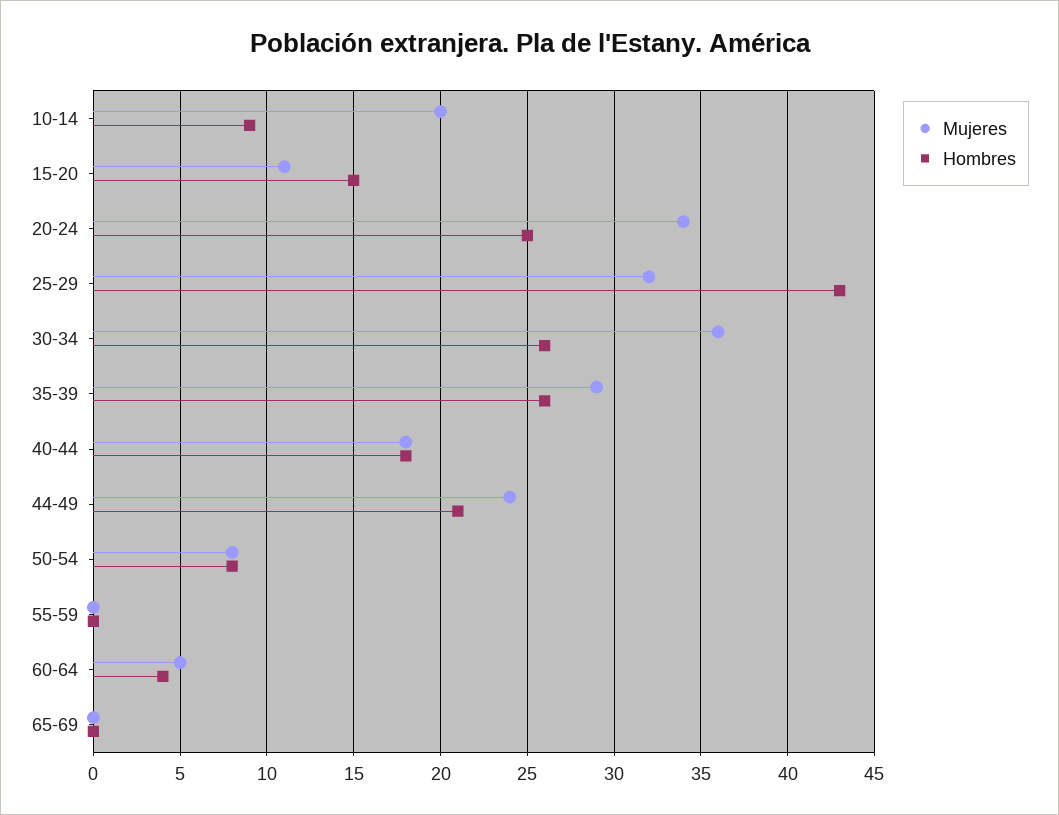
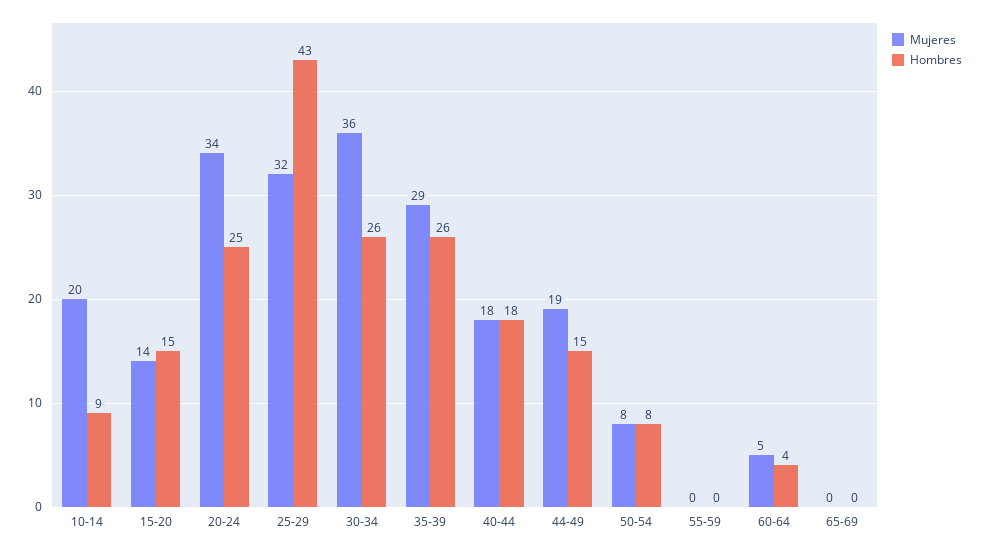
  {
    "Mujeres": {
      "10-14": 20,
-     "15-20": 11,
+     "15-20": 14,
      "20-24": 34,
      "25-29": 32,
      "30-34": 36,
      "35-39": 29,
      "40-44": 18,
-     "44-49": 24,
+     "44-49": 19,
      "50-54": 8,
      "55-59": 0,
      "60-64": 5,
      "65-69": 0
    },
    "Hombres": {
      "10-14": 9,
      "15-20": 15,
      "20-24": 25,
      "25-29": 43,
      "30-34": 26,
      "35-39": 26,
      "40-44": 18,
-     "44-49": 21,
+     "44-49": 15,
      "50-54": 8,
      "55-59": 0,
      "60-64": 4,
      "65-69": 0
    }
  }

